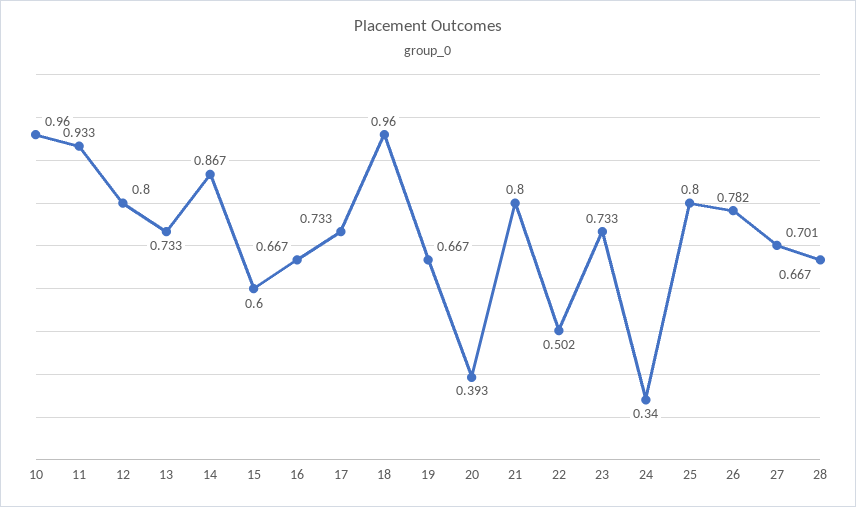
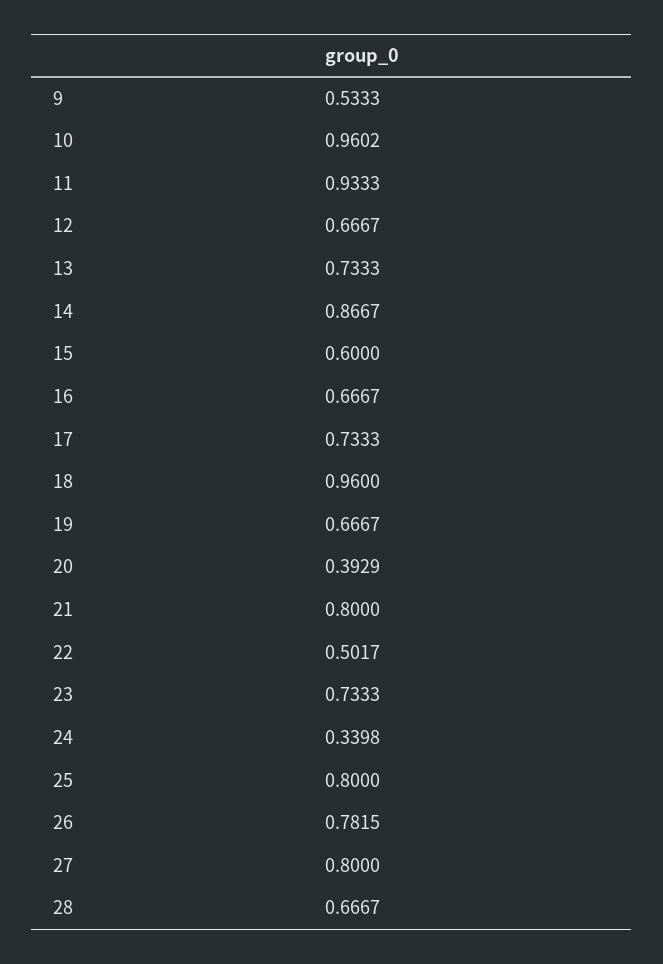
  {
    "10": 0.9602,
    "11": 0.9333,
-   "12": 0.8,
+   "12": 0.6667,
    "13": 0.7333,
    "14": 0.8667,
    "15": 0.6,
    "16": 0.6667,
    "17": 0.7333,
    "18": 0.96,
    "19": 0.6667,
    "20": 0.3929,
    "21": 0.8,
    "22": 0.5017,
    "23": 0.7333,
    "24": 0.3398,
    "25": 0.8,
    "26": 0.7815,
-   "27": 0.701,
+   "27": 0.8,
-   "28": 0.6667
+   "28": 0.6667,
+   "9": 0.5333
  }

